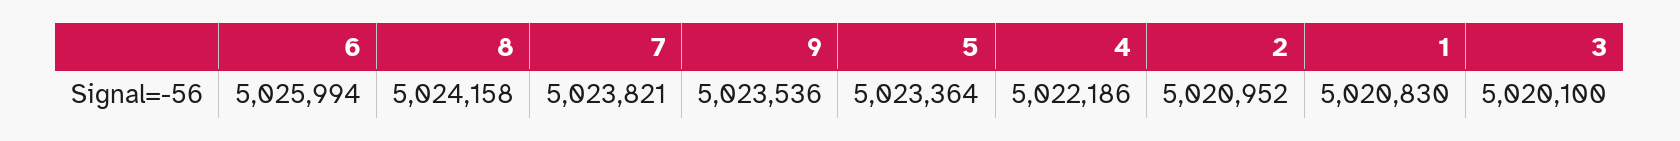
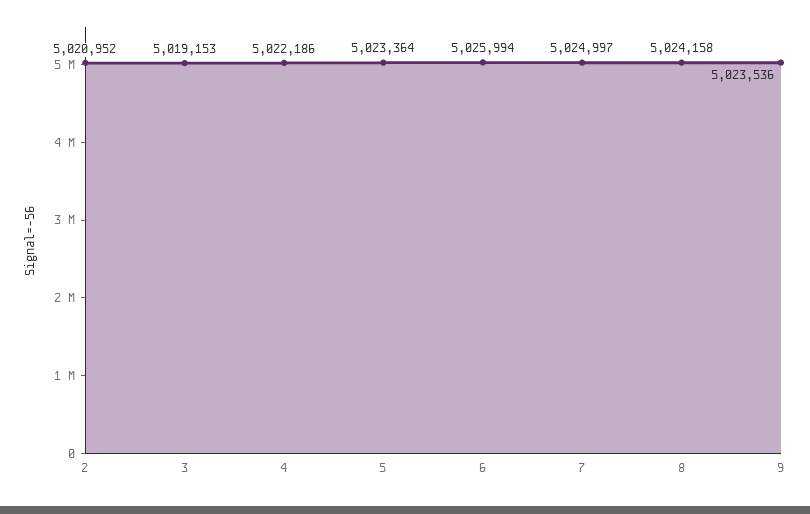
  {
    "6": 5025994,
    "8": 5024158,
-   "7": 5023821,
+   "7": 5024997,
    "9": 5023536,
    "5": 5023364,
    "4": 5022186,
    "2": 5020952,
-   "1": 5020830,
-   "3": 5020100
+   "3": 5019153
  }

